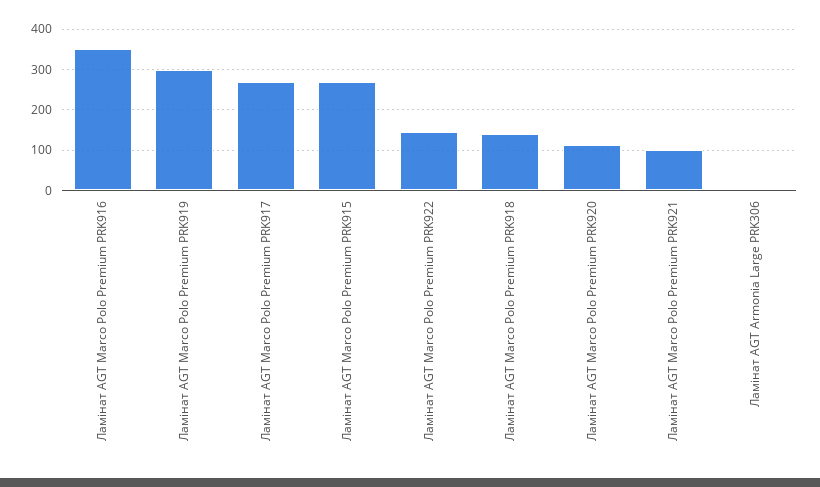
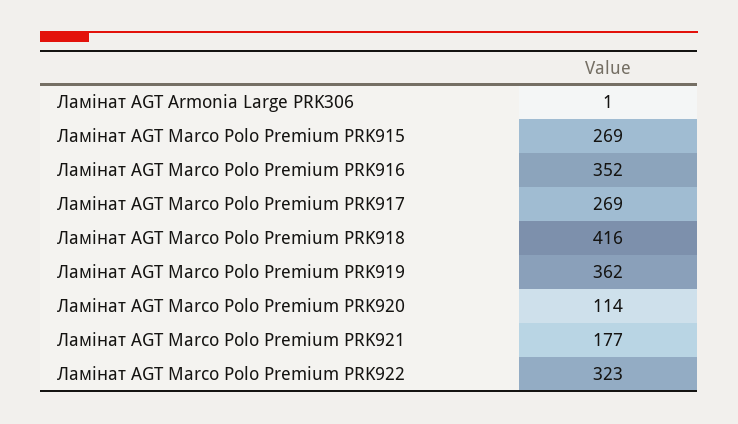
  {
    "Ламінат AGT Marco Polo Premium PRK916": 352,
-   "Ламінат AGT Marco Polo Premium PRK919": 300,
+   "Ламінат AGT Marco Polo Premium PRK919": 362,
    "Ламінат AGT Marco Polo Premium PRK917": 269,
    "Ламінат AGT Marco Polo Premium PRK915": 269,
-   "Ламінат AGT Marco Polo Premium PRK922": 140,
+   "Ламінат AGT Marco Polo Premium PRK922": 323,
-   "Ламінат AGT Marco Polo Premium PRK918": 140,
+   "Ламінат AGT Marco Polo Premium PRK918": 416,
    "Ламінат AGT Marco Polo Premium PRK920": 114,
-   "Ламінат AGT Marco Polo Premium PRK921": 100,
+   "Ламінат AGT Marco Polo Premium PRK921": 177,
    "Ламінат AGT Armonia Large PRK306": 1
  }

